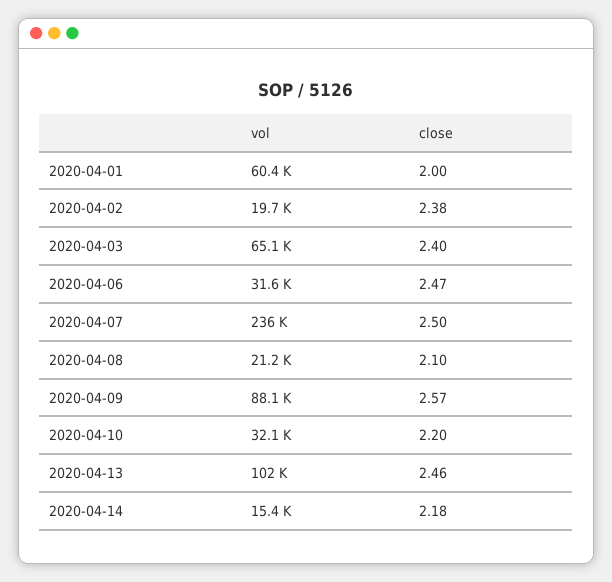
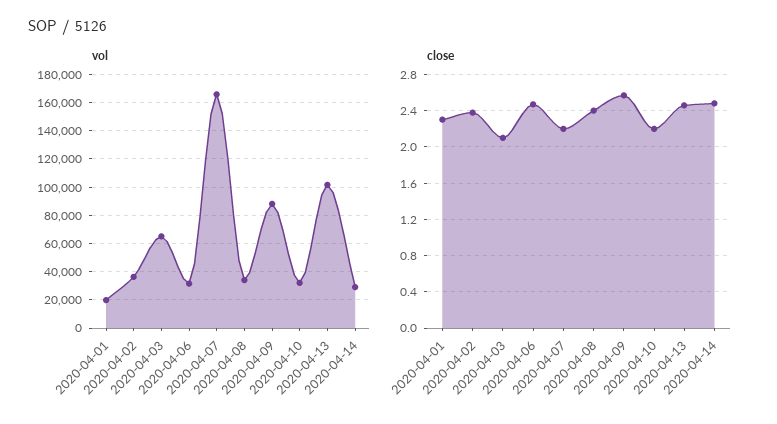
  {
    "vol": {
-     "2020-04-01": 60400,
+     "2020-04-01": 20000,
-     "2020-04-02": 19700,
+     "2020-04-02": 35000,
      "2020-04-03": 65100,
      "2020-04-06": 31600,
-     "2020-04-07": 236000,
+     "2020-04-07": 165000,
-     "2020-04-08": 21200,
+     "2020-04-08": 35000,
      "2020-04-09": 88100,
      "2020-04-10": 32100,
      "2020-04-13": 102000,
-     "2020-04-14": 15400
+     "2020-04-14": 30000
    },
    "close": {
-     "2020-04-01": 2,
+     "2020-04-01": 2.3,
      "2020-04-02": 2.38,
-     "2020-04-03": 2.4,
+     "2020-04-03": 2.1,
      "2020-04-06": 2.47,
-     "2020-04-07": 2.5,
+     "2020-04-07": 2.2,
-     "2020-04-08": 2.1,
+     "2020-04-08": 2.4,
      "2020-04-09": 2.57,
      "2020-04-10": 2.2,
      "2020-04-13": 2.46,
-     "2020-04-14": 2.18
+     "2020-04-14": 2.5
    }
  }

